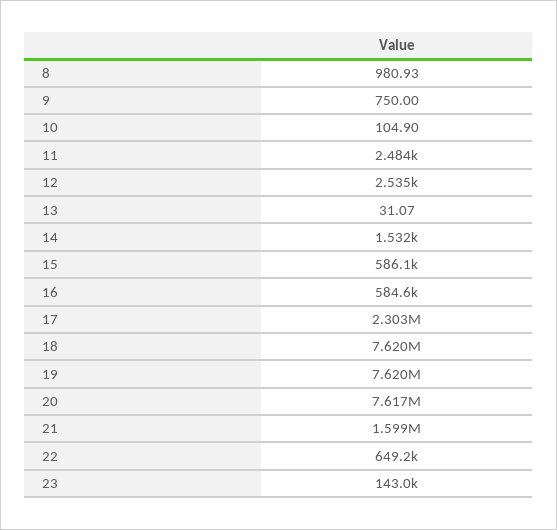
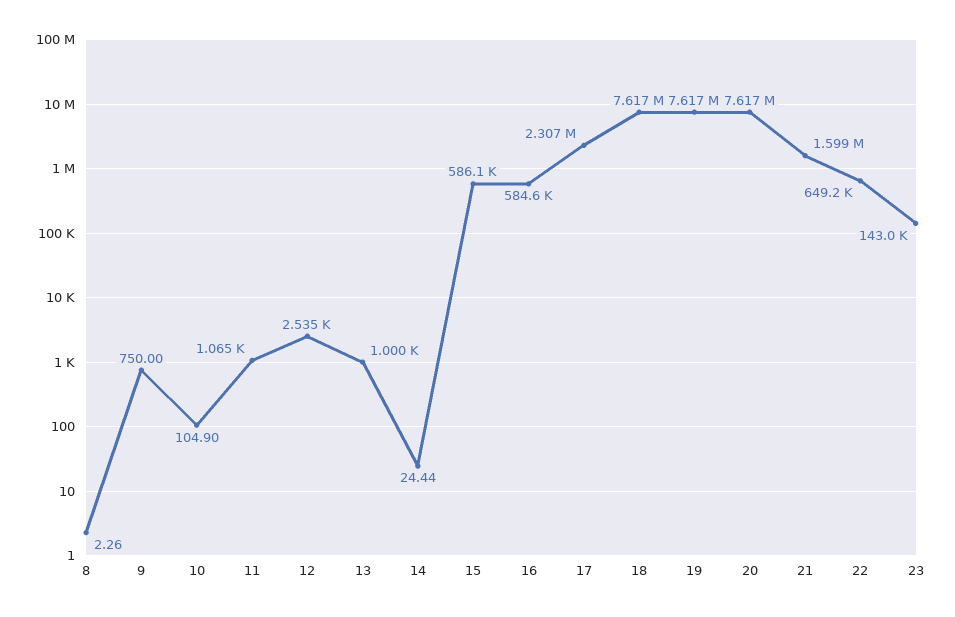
  {
-   "8": 980.93,
+   "8": 2.26,
    "9": 750,
    "10": 104.9,
-   "11": 2484,
+   "11": 1065,
    "12": 2535,
-   "13": 31.07,
+   "13": 1000,
-   "14": 1532,
+   "14": 24.44,
    "15": 586100,
    "16": 584600,
-   "17": 2303000,
+   "17": 2307000,
-   "18": 7620000,
+   "18": 7617000,
-   "19": 7620000,
+   "19": 7617000,
    "20": 7617000,
    "21": 1599000,
    "22": 649200,
    "23": 143000
  }

